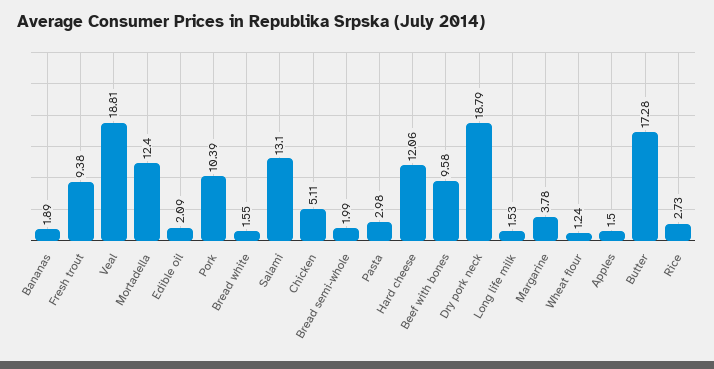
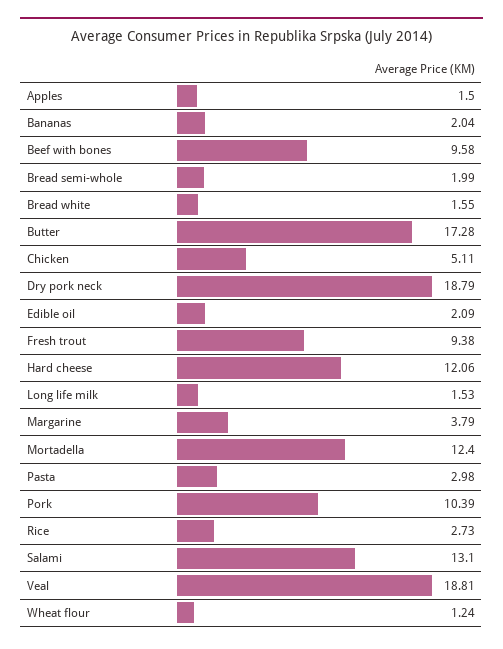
  {
-   "Bananas": 1.89,
+   "Bananas": 2.04,
    "Fresh trout": 9.38,
    "Veal": 18.81,
    "Mortadella": 12.4,
    "Edible oil": 2.09,
    "Pork": 10.39,
    "Bread white": 1.55,
    "Salami": 13.1,
    "Chicken": 5.11,
    "Bread semi-whole": 1.99,
    "Pasta": 2.98,
    "Hard cheese": 12.06,
    "Beef with bones": 9.58,
    "Dry pork neck": 18.79,
    "Long life milk": 1.53,
-   "Margarine": 3.78,
+   "Margarine": 3.79,
    "Wheat flour": 1.24,
    "Apples": 1.5,
    "Butter": 17.28,
    "Rice": 2.73
  }

